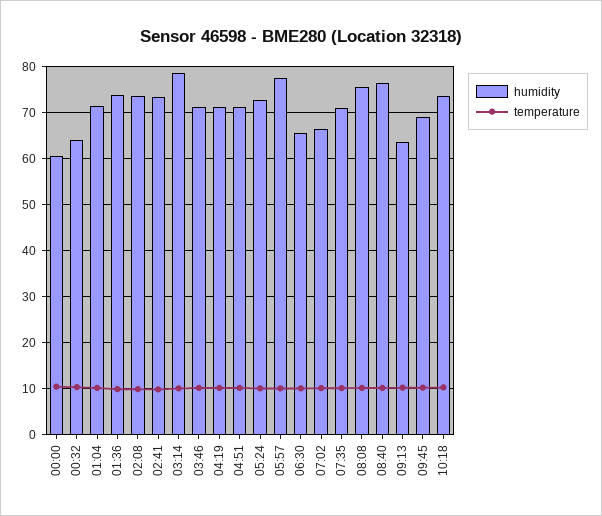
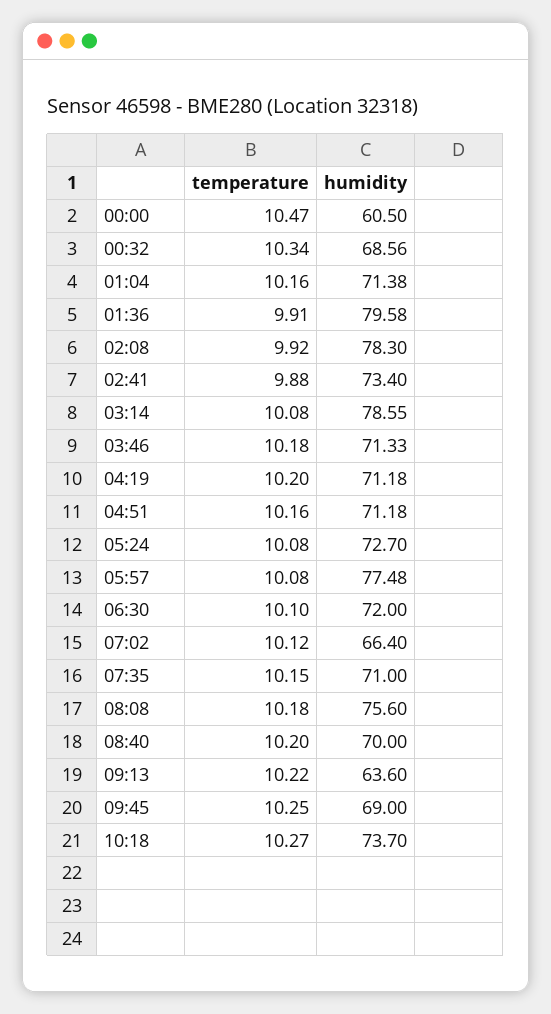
  {
    "humidity": {
      "00:00": 60.5,
-     "00:32": 64,
+     "00:32": 68.56,
      "01:04": 71.38,
-     "01:36": 74,
+     "01:36": 79.58,
-     "02:08": 74,
+     "02:08": 78.3,
      "02:41": 73.4,
      "03:14": 78.55,
      "03:46": 71.33,
      "04:19": 71.18,
      "04:51": 71.18,
      "05:24": 72.7,
      "05:57": 77.48,
-     "06:30": 66,
+     "06:30": 72,
      "07:02": 66.4,
      "07:35": 71,
      "08:08": 75.6,
-     "08:40": 76,
+     "08:40": 70,
      "09:13": 63.6,
      "09:45": 69,
      "10:18": 73.7
    },
    "temperature": {
      "00:00": 10.47,
      "00:32": 10.34,
      "01:04": 10.16,
      "01:36": 9.91,
      "02:08": 9.92,
      "02:41": 9.88,
      "03:14": 10.08,
      "03:46": 10.18,
      "04:19": 10.2,
      "04:51": 10.16,
      "05:24": 10.08,
      "05:57": 10.08,
      "06:30": 10.1,
      "07:02": 10.12,
      "07:35": 10.15,
      "08:08": 10.18,
      "08:40": 10.2,
      "09:13": 10.22,
      "09:45": 10.25,
      "10:18": 10.27
    }
  }

